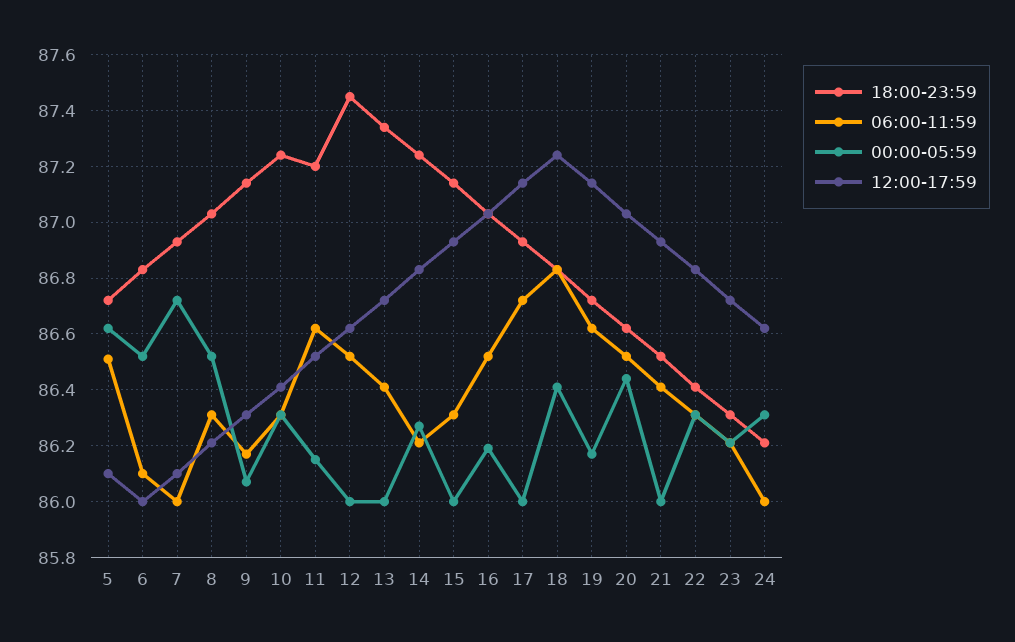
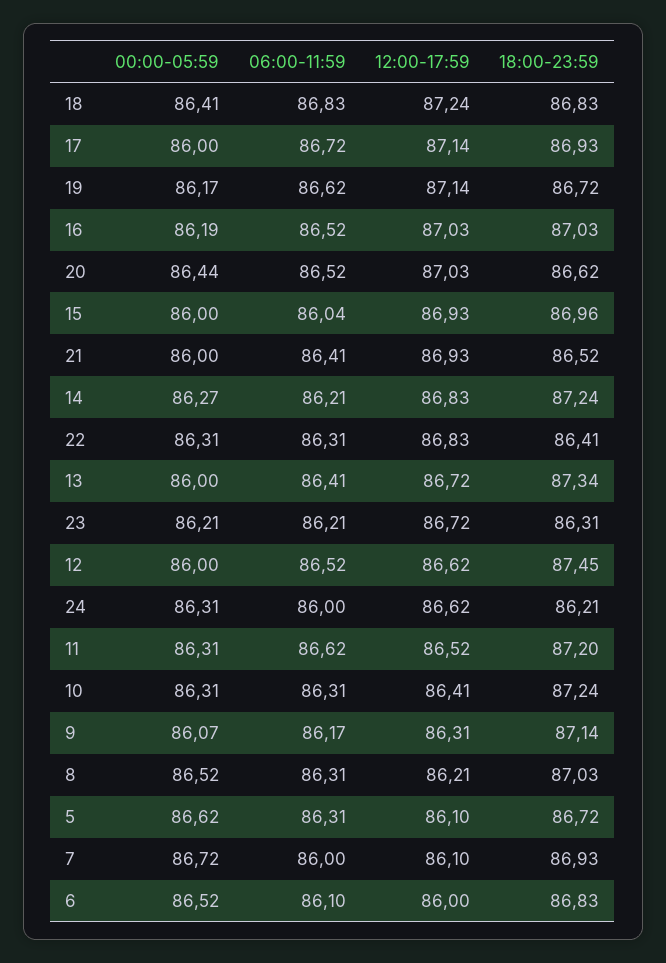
  {
    "18:00-23:59": {
      "5": 86.72,
      "6": 86.83,
      "7": 86.93,
      "8": 87.03,
      "9": 87.14,
      "10": 87.24,
      "11": 87.2,
      "12": 87.45,
      "13": 87.34,
      "14": 87.24,
-     "15": 87.15,
+     "15": 86.96,
      "16": 87.03,
      "17": 86.93,
      "18": 86.83,
      "19": 86.72,
      "20": 86.62,
      "21": 86.52,
      "22": 86.41,
      "23": 86.31,
      "24": 86.21
    },
    "06:00-11:59": {
-     "5": 86.5,
+     "5": 86.31,
      "6": 86.1,
      "7": 86,
      "8": 86.31,
      "9": 86.17,
      "10": 86.31,
      "11": 86.62,
      "12": 86.52,
      "13": 86.41,
      "14": 86.21,
-     "15": 86.3,
+     "15": 86.04,
      "16": 86.52,
      "17": 86.72,
      "18": 86.83,
      "19": 86.62,
      "20": 86.52,
      "21": 86.41,
      "22": 86.31,
      "23": 86.21,
      "24": 86
    },
    "00:00-05:59": {
      "5": 86.62,
      "6": 86.52,
      "7": 86.72,
      "8": 86.52,
      "9": 86.07,
      "10": 86.31,
-     "11": 86.15,
+     "11": 86.31,
      "12": 86,
      "13": 86,
      "14": 86.27,
      "15": 86,
      "16": 86.19,
      "17": 86,
      "18": 86.41,
      "19": 86.17,
      "20": 86.44,
      "21": 86,
      "22": 86.31,
      "23": 86.21,
      "24": 86.31
    },
    "12:00-17:59": {
      "5": 86.1,
      "6": 86,
      "7": 86.1,
      "8": 86.21,
      "9": 86.31,
      "10": 86.41,
      "11": 86.52,
      "12": 86.62,
      "13": 86.72,
      "14": 86.83,
      "15": 86.93,
      "16": 87.03,
      "17": 87.14,
      "18": 87.24,
      "19": 87.14,
      "20": 87.03,
      "21": 86.93,
      "22": 86.83,
      "23": 86.72,
      "24": 86.62
    }
  }

